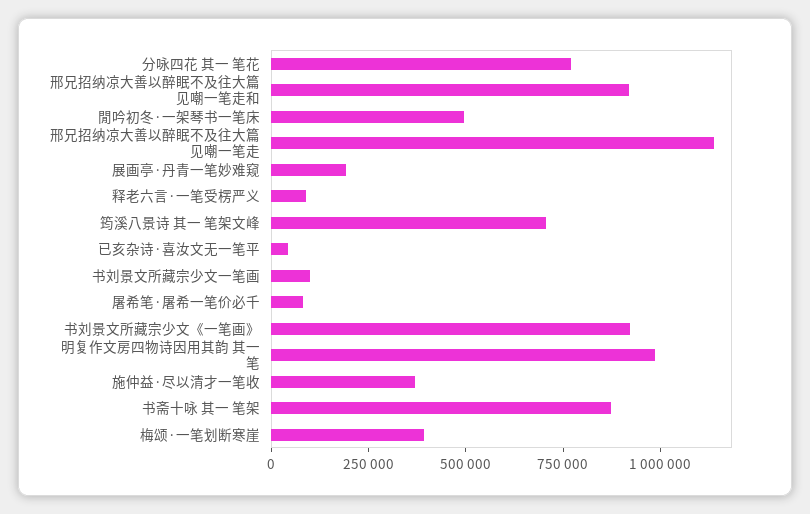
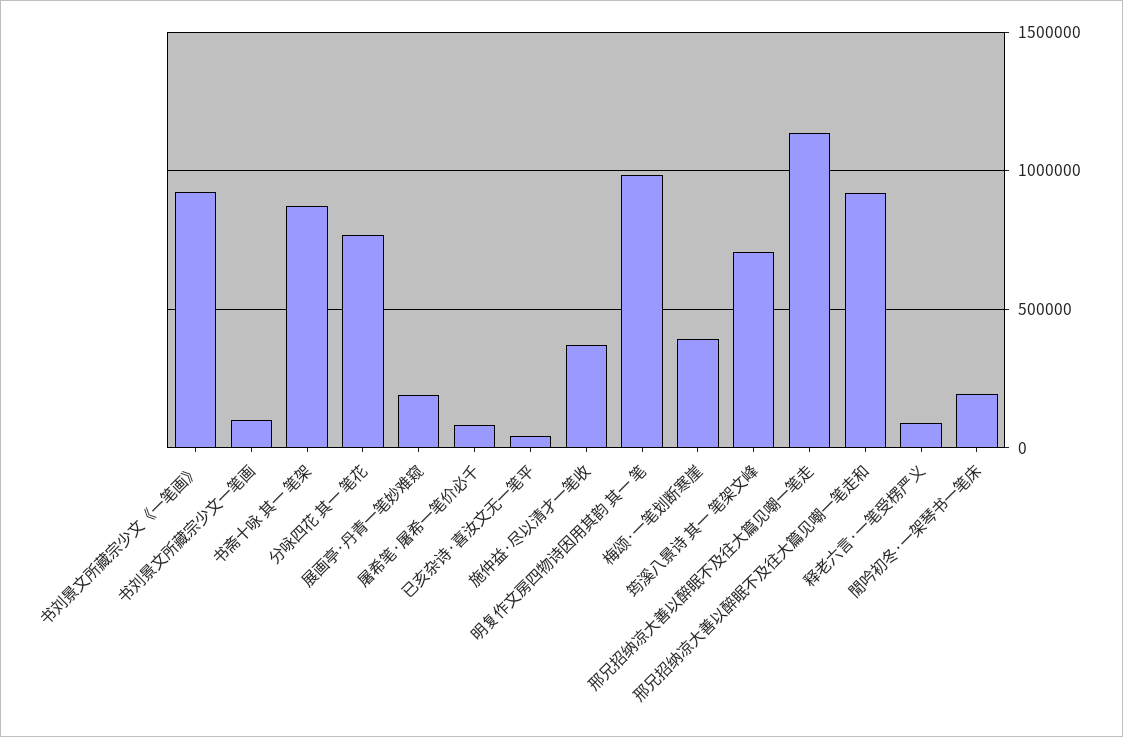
  {
    "分咏四花 其一 笔花": 750000,
    "邢兄招纳凉大善以醉眠不及往大篇见嘲一笔走和": 900000,
-   "閒吟初冬·一架琴书一笔床": 500000,
+   "閒吟初冬·一架琴书一笔床": 200000,
    "邢兄招纳凉大善以醉眠不及往大篇见嘲一笔走": 1150000,
    "展画亭·丹青一笔妙难窥": 200000,
    "释老六言·一笔受楞严义": 100000,
    "筠溪八景诗 其一 笔架文峰": 700000,
    "已亥杂诗·喜汝文无一笔平": 50000,
    "书刘景文所藏宗少文一笔画": 100000,
    "屠希笔·屠希一笔价必千": 100000,
    "书刘景文所藏宗少文《一笔画》": 900000,
    "明复作文房四物诗因用其韵 其一 笔": 1000000,
    "施仲益·尽以清才一笔收": 350000,
    "书斋十咏 其一 笔架": 850000,
    "梅颂·一笔划断寒崖": 400000
  }

